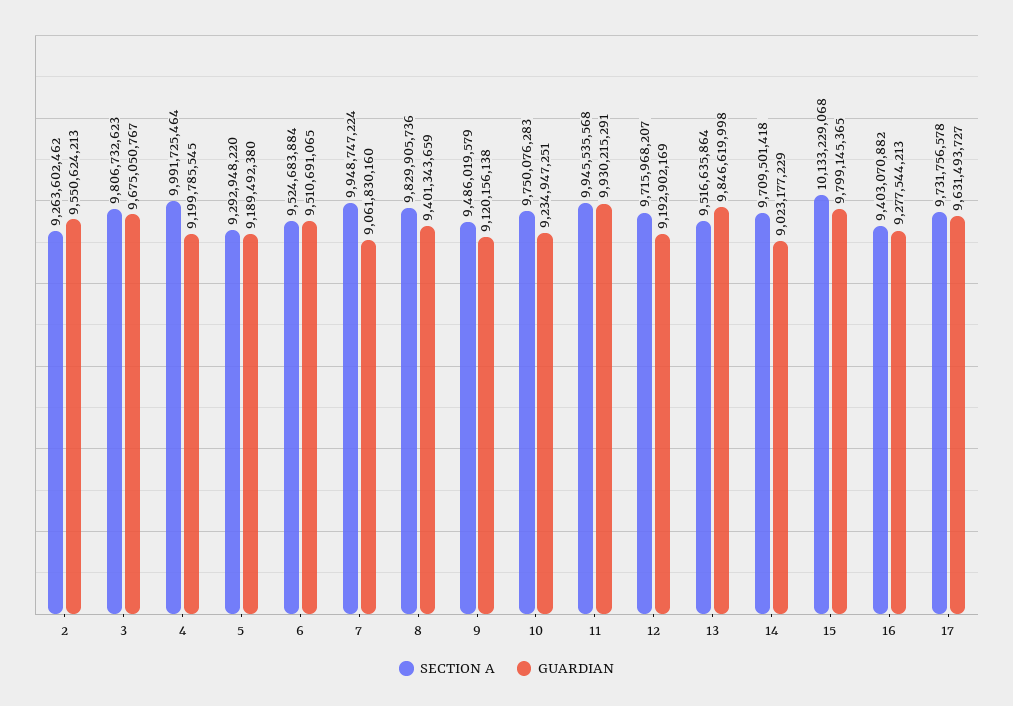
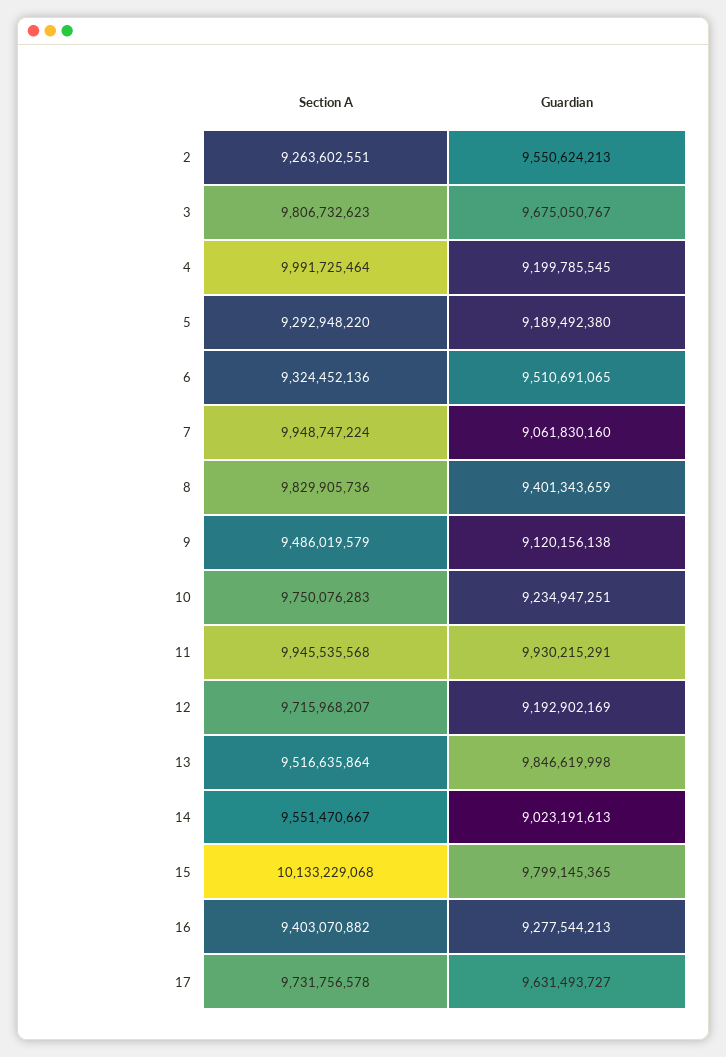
  {
    "SECTION A": {
-     "2": 9263602462,
+     "2": 9263602551,
      "3": 9806732623,
      "4": 9991725464,
      "5": 9292948220,
-     "6": 9524683884,
+     "6": 9324452136,
      "7": 9948747224,
      "8": 9829905736,
      "9": 9486019579,
      "10": 9750076283,
      "11": 9945535568,
      "12": 9715968207,
      "13": 9516635864,
-     "14": 9709501418,
+     "14": 9551470667,
      "15": 10133229068,
      "16": 9403070882,
      "17": 9731756578
    },
    "GUARDIAN": {
      "2": 9550624213,
      "3": 9675050767,
      "4": 9199785545,
      "5": 9189492380,
      "6": 9510691065,
      "7": 9061830160,
      "8": 9401343659,
      "9": 9120156138,
      "10": 9234947251,
      "11": 9930215291,
      "12": 9192902169,
      "13": 9846619998,
-     "14": 9023177229,
+     "14": 9023191613,
      "15": 9799145365,
      "16": 9277544213,
      "17": 9631493727
    }
  }

